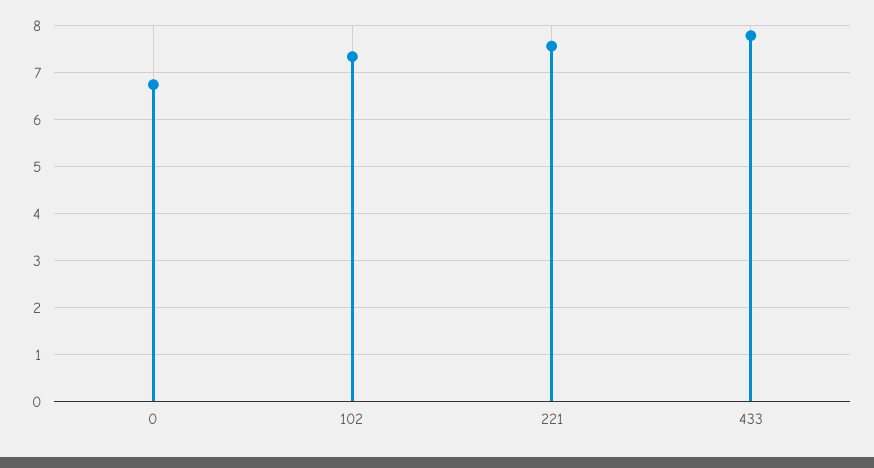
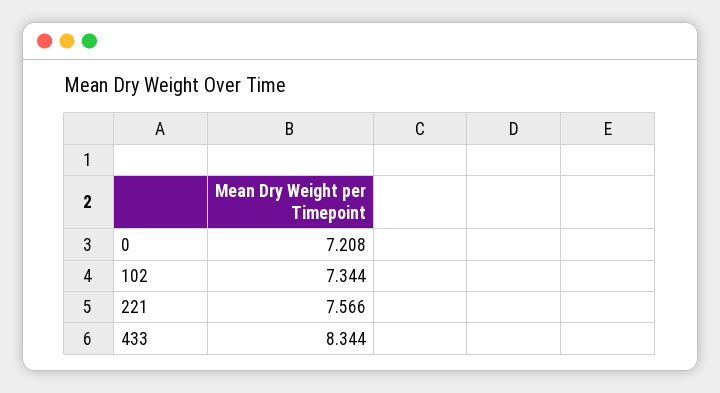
  {
-   "0": 6.8,
+   "0": 7.208,
    "102": 7.344,
    "221": 7.566,
-   "433": 7.8
+   "433": 8.344
  }

